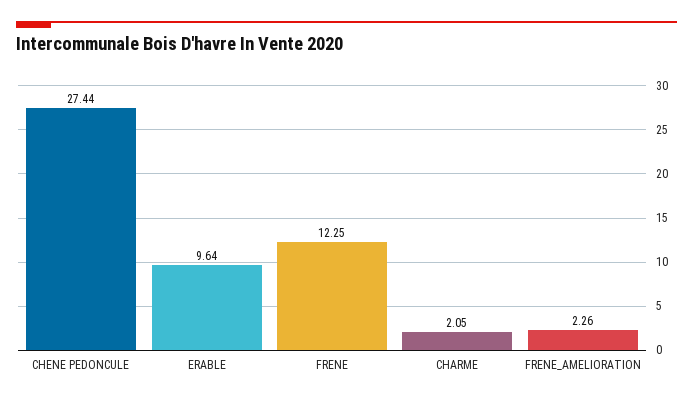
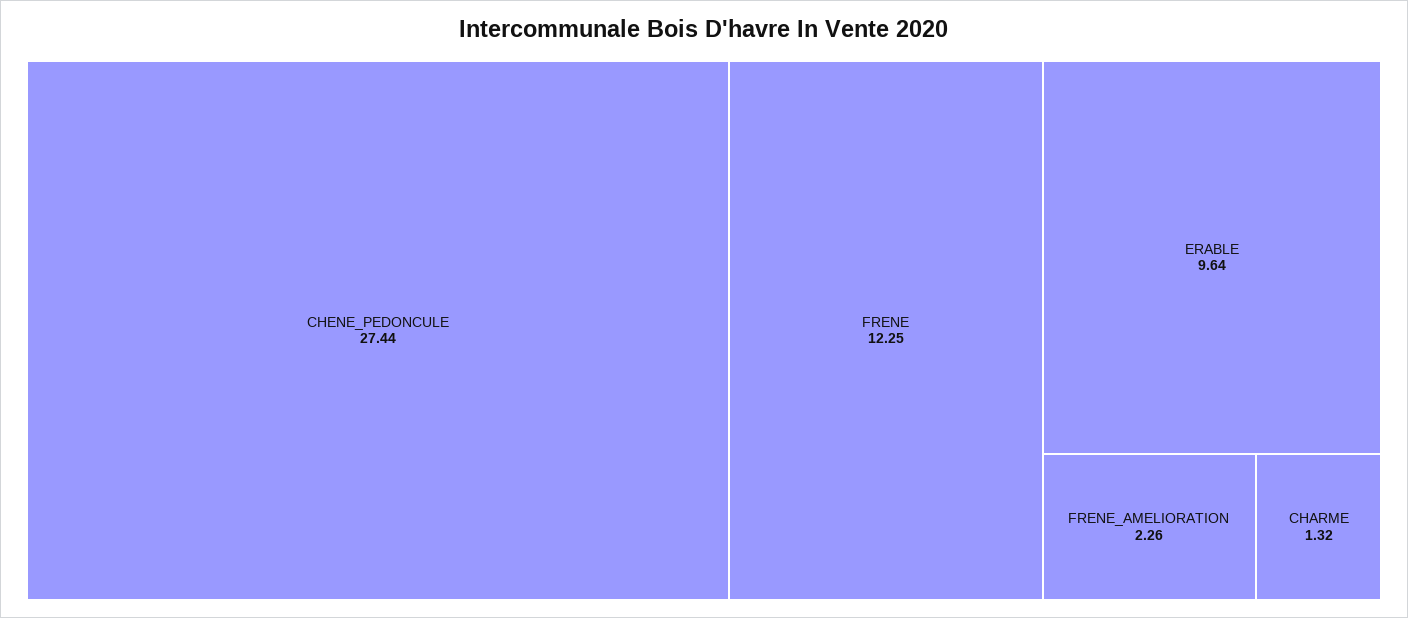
  {
    "CHENE PEDONCULE": 27.44,
    "ERABLE": 9.64,
    "FRENE": 12.25,
-   "CHARME": 2.05,
+   "CHARME": 1.32,
    "FRENE_AMELIORATION": 2.26
  }

